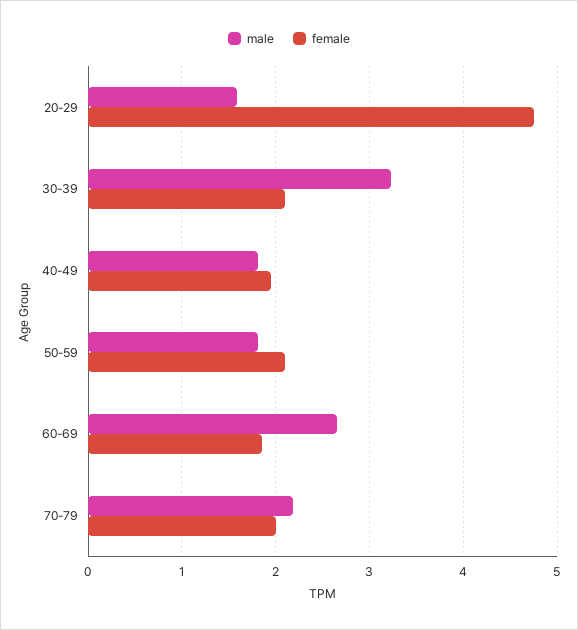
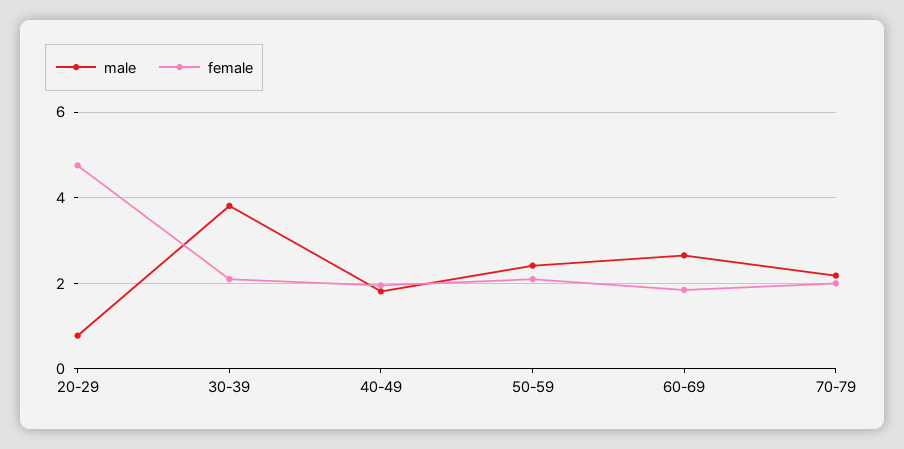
  {
    "male": {
-     "20-29": 1.6,
+     "20-29": 0.8,
-     "30-39": 3.2,
+     "30-39": 3.8,
      "40-49": 1.8,
-     "50-59": 1.8,
+     "50-59": 2.4,
      "60-69": 2.7,
      "70-79": 2.2
    },
    "female": {
      "20-29": 4.8,
      "30-39": 2.1,
      "40-49": 2,
      "50-59": 2.1,
      "60-69": 1.9,
      "70-79": 2
    }
  }

